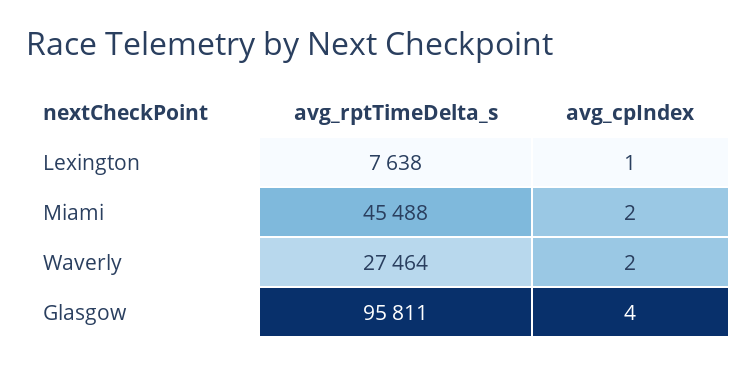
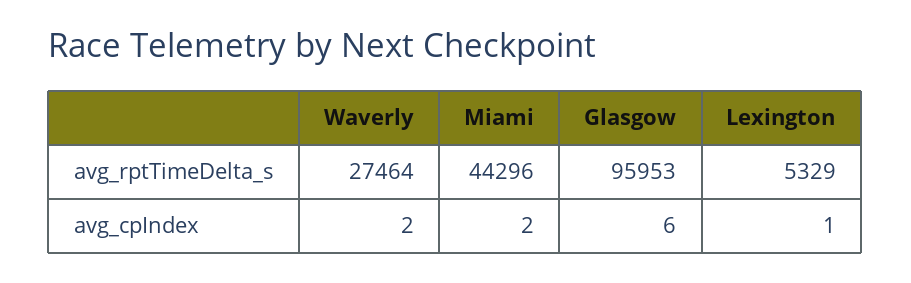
  {
    "avg_rptTimeDelta_s": {
-     "Lexington": 7638,
+     "Lexington": 5329,
-     "Miami": 45488,
+     "Miami": 44296,
      "Waverly": 27464,
-     "Glasgow": 95811
+     "Glasgow": 95953
    },
    "avg_cpIndex": {
      "Lexington": 1,
      "Miami": 2,
      "Waverly": 2,
-     "Glasgow": 4
+     "Glasgow": 6
    }
  }

